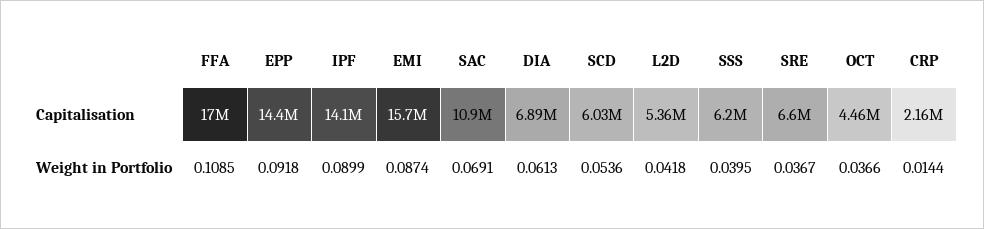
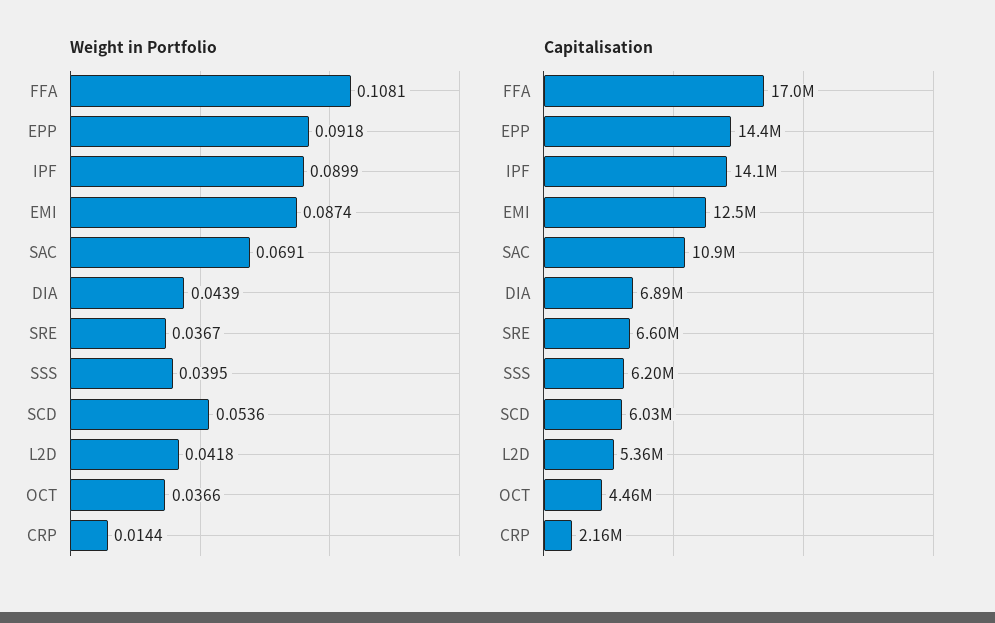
  {
    "Capitalisation": {
      "FFA": 17000000,
      "EPP": 14400000,
      "IPF": 14100000,
-     "EMI": 15700000,
+     "EMI": 12500000,
      "SAC": 10900000,
      "DIA": 6890000,
      "SCD": 6030000,
      "L2D": 5360000,
      "SSS": 6200000,
      "SRE": 6600000,
      "OCT": 4460000,
      "CRP": 2160000
    },
    "Weight in Portfolio": {
-     "FFA": 0.1085,
+     "FFA": 0.1081,
      "EPP": 0.0918,
      "IPF": 0.0899,
      "EMI": 0.0874,
      "SAC": 0.0691,
-     "DIA": 0.0613,
+     "DIA": 0.0439,
      "SCD": 0.0536,
      "L2D": 0.0418,
      "SSS": 0.0395,
      "SRE": 0.0367,
      "OCT": 0.0366,
      "CRP": 0.0144
    }
  }

